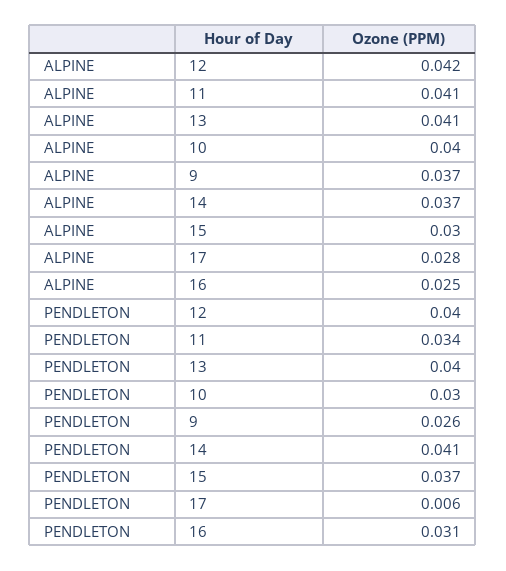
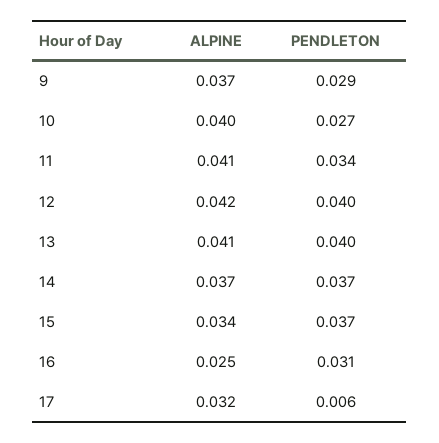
  {
    "ALPINE": {
      "12": 0.042,
      "11": 0.041,
      "13": 0.041,
      "10": 0.04,
      "9": 0.037,
      "14": 0.037,
-     "15": 0.03,
+     "15": 0.034,
-     "17": 0.028,
+     "17": 0.032,
      "16": 0.025
    },
    "PENDLETON": {
      "12": 0.04,
      "11": 0.034,
      "13": 0.04,
-     "10": 0.03,
+     "10": 0.027,
-     "9": 0.026,
+     "9": 0.029,
-     "14": 0.041,
+     "14": 0.037,
      "15": 0.037,
      "17": 0.006,
      "16": 0.031
    }
  }

